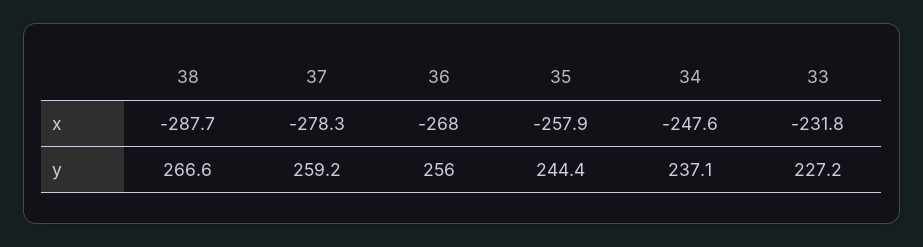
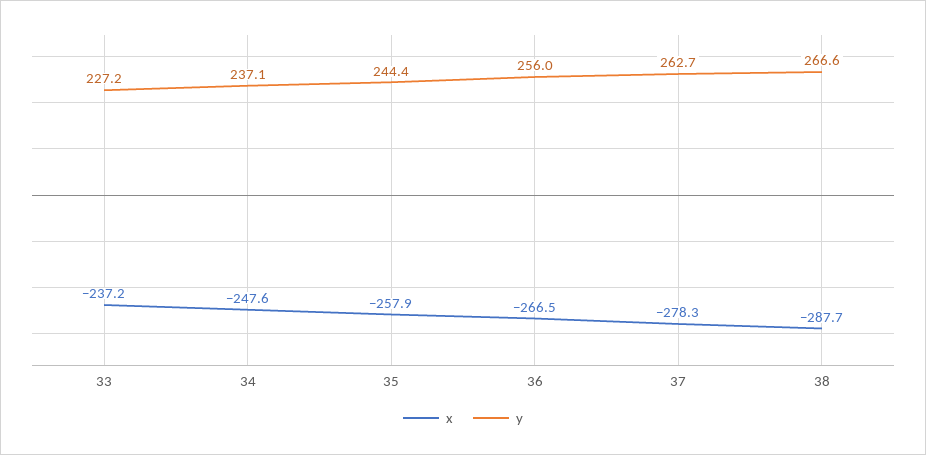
  {
    "x": {
      "38": -287.7,
      "37": -278.3,
-     "36": -268,
+     "36": -266.5,
      "35": -257.9,
      "34": -247.6,
-     "33": -231.8
+     "33": -237.2
    },
    "y": {
      "38": 266.6,
-     "37": 259.2,
+     "37": 262.7,
      "36": 256,
      "35": 244.4,
      "34": 237.1,
      "33": 227.2
    }
  }

